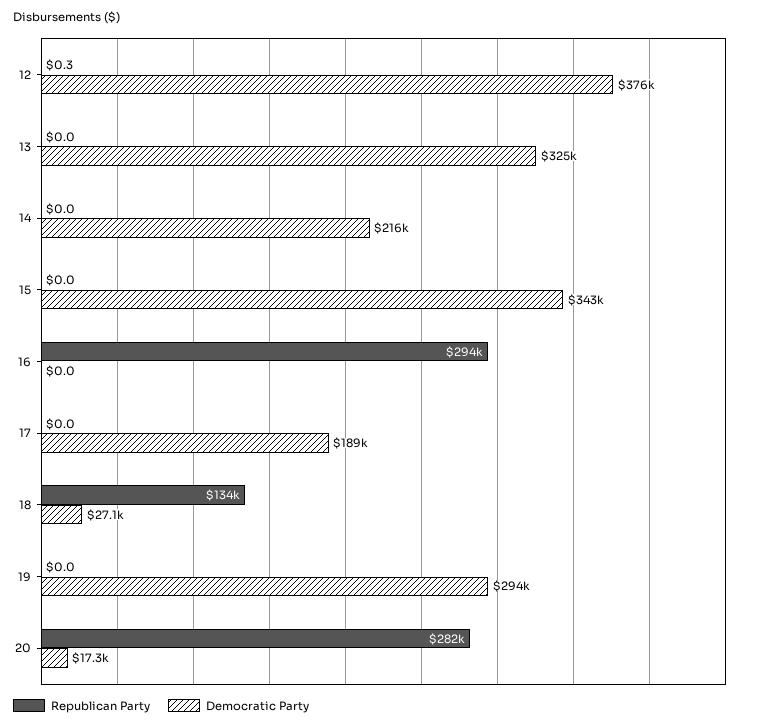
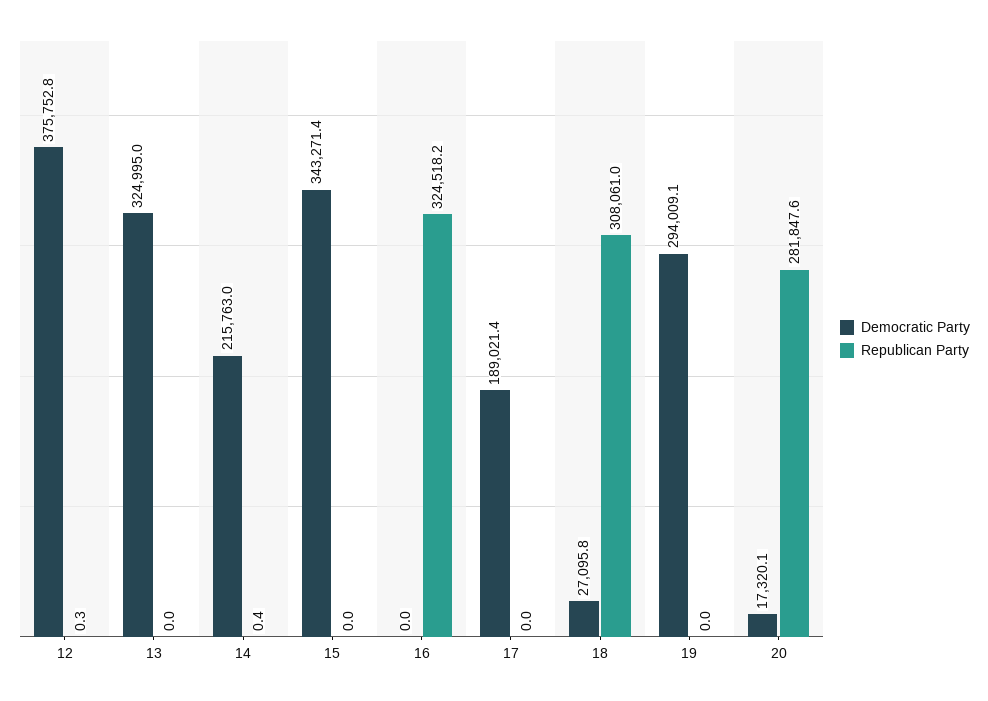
  {
    "Republican Party": {
      "12": 0.3,
      "13": 0,
-     "14": 0,
+     "14": 0.4,
      "15": 0,
-     "16": 294000,
+     "16": 324518.2,
      "17": 0,
-     "18": 134000,
+     "18": 308061,
      "19": 0,
      "20": 281847.6
    },
    "Democratic Party": {
      "12": 375752.8,
      "13": 324995,
      "14": 215763,
      "15": 343271.4,
      "16": 0,
      "17": 189021.4,
      "18": 27095.8,
      "19": 294009.1,
      "20": 17320.1
    }
  }

